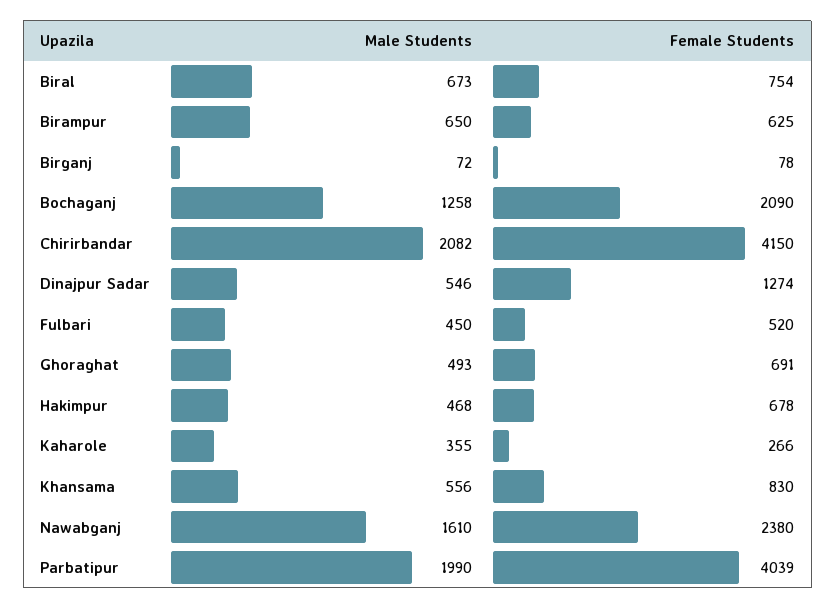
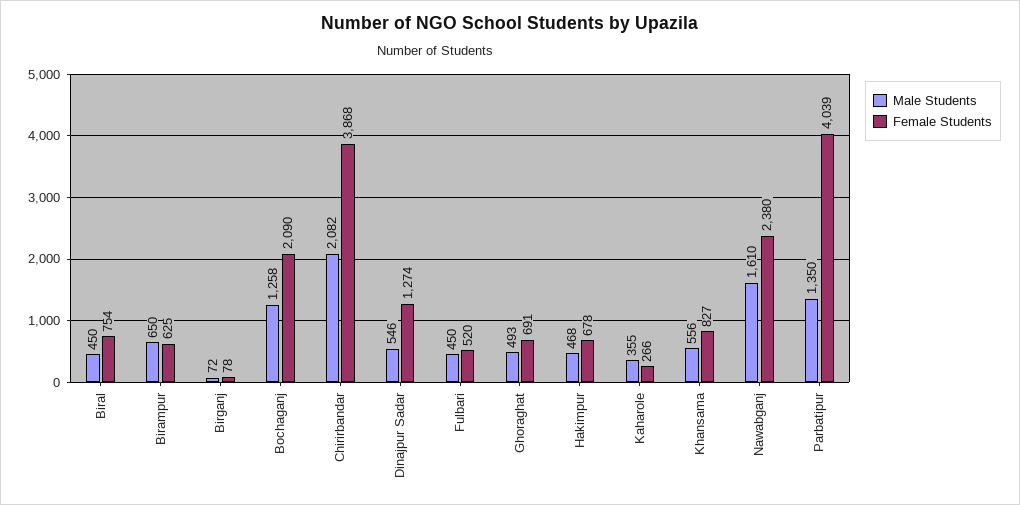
  {
    "Male Students": {
-     "Biral": 673,
+     "Biral": 450,
      "Birampur": 650,
      "Birganj": 72,
      "Bochaganj": 1258,
      "Chirirbandar": 2082,
      "Dinajpur Sadar": 546,
      "Fulbari": 450,
      "Ghoraghat": 493,
      "Hakimpur": 468,
      "Kaharole": 355,
      "Khansama": 556,
      "Nawabganj": 1610,
-     "Parbatipur": 1990
+     "Parbatipur": 1350
    },
    "Female Students": {
      "Biral": 754,
      "Birampur": 625,
      "Birganj": 78,
      "Bochaganj": 2090,
-     "Chirirbandar": 4150,
+     "Chirirbandar": 3868,
      "Dinajpur Sadar": 1274,
      "Fulbari": 520,
      "Ghoraghat": 691,
      "Hakimpur": 678,
      "Kaharole": 266,
-     "Khansama": 830,
+     "Khansama": 827,
      "Nawabganj": 2380,
      "Parbatipur": 4039
    }
  }

